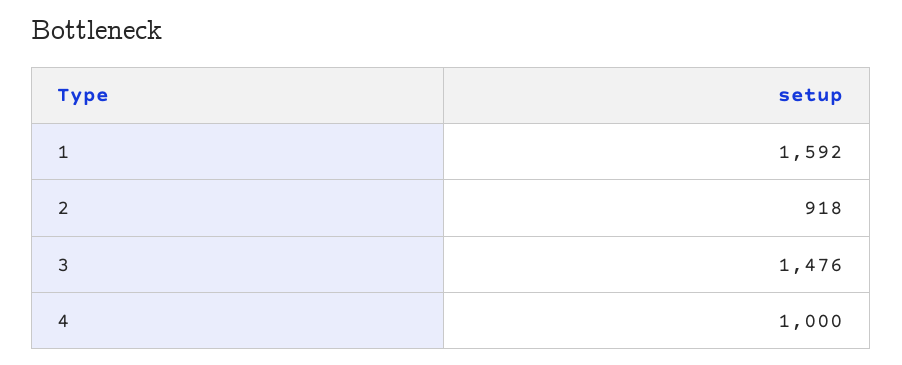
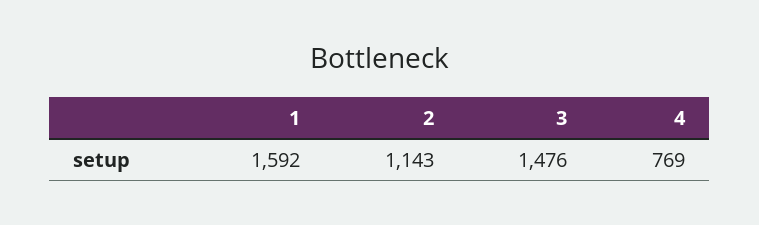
  {
    "1": 1592,
-   "2": 918,
+   "2": 1143,
    "3": 1476,
-   "4": 1000
+   "4": 769
  }

